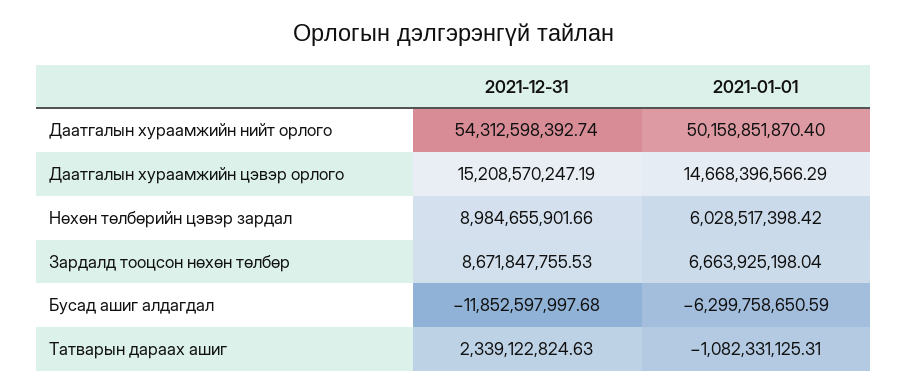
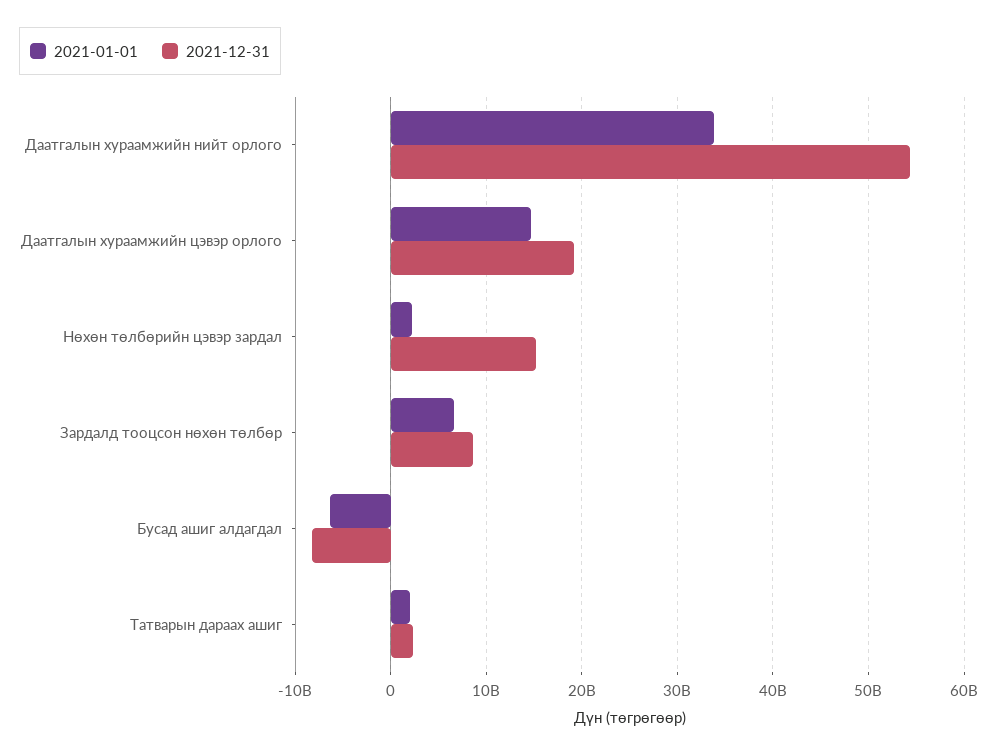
  {
    "2021-12-31": {
      "Даатгалын хураамжийн нийт орлого": 54312598392.74,
-     "Даатгалын хураамжийн цэвэр орлого": 15208570247.19,
+     "Даатгалын хураамжийн цэвэр орлого": 19000000000,
-     "Нөхөн төлбөрийн цэвэр зардал": 8984655901.66,
+     "Нөхөн төлбөрийн цэвэр зардал": 15000000000,
      "Зардалд тооцсон нөхөн төлбөр": 8671847755.53,
-     "Бусад ашиг алдагдал": -11852597997.68,
+     "Бусад ашиг алдагдал": -8000000000,
      "Татварын дараах ашиг": 2339122824.63
    },
    "2021-01-01": {
-     "Даатгалын хураамжийн нийт орлого": 50158851870.4,
+     "Даатгалын хураамжийн нийт орлого": 34000000000,
      "Даатгалын хураамжийн цэвэр орлого": 14668396566.29,
-     "Нөхөн төлбөрийн цэвэр зардал": 6028517398.42,
+     "Нөхөн төлбөрийн цэвэр зардал": 2000000000,
      "Зардалд тооцсон нөхөн төлбөр": 6663925198.04,
      "Бусад ашиг алдагдал": -6299758650.59,
-     "Татварын дараах ашиг": -1082331125.31
+     "Татварын дараах ашиг": 2000000000
    }
  }

